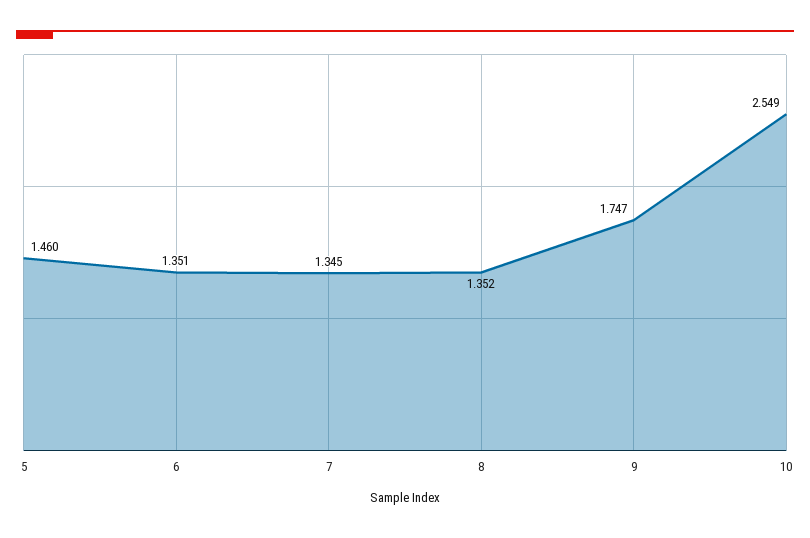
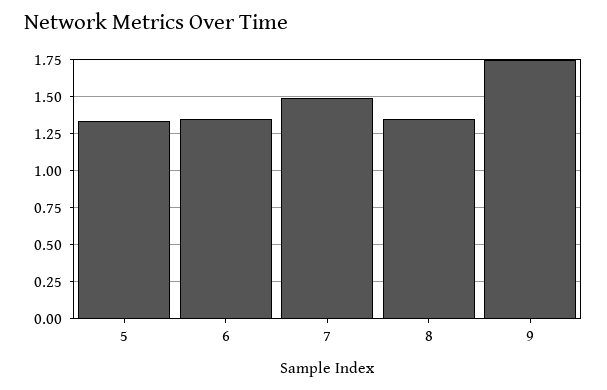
  {
-   "5": 1.46,
+   "5": 1.35,
    "6": 1.351,
-   "7": 1.345,
+   "7": 1.5,
    "8": 1.352,
-   "9": 1.747,
+   "9": 1.747
-   "10": 2.549
  }

